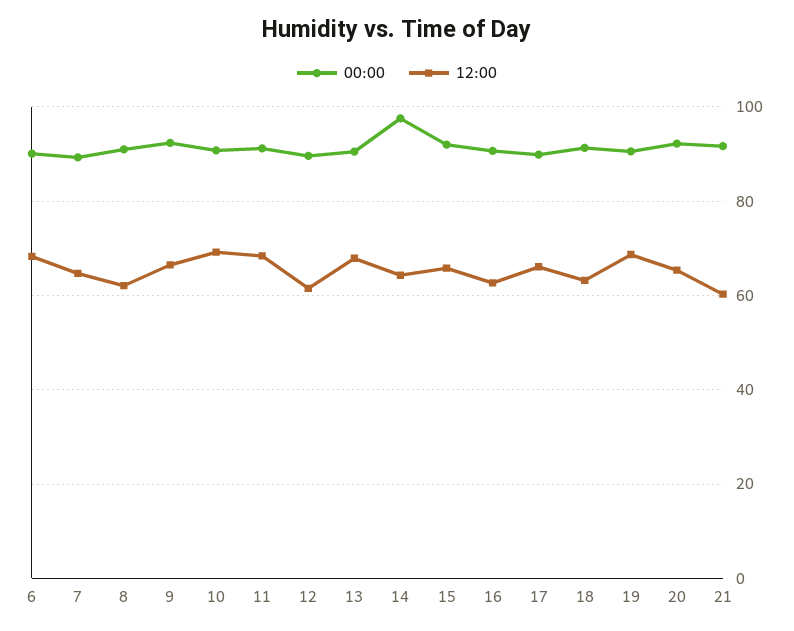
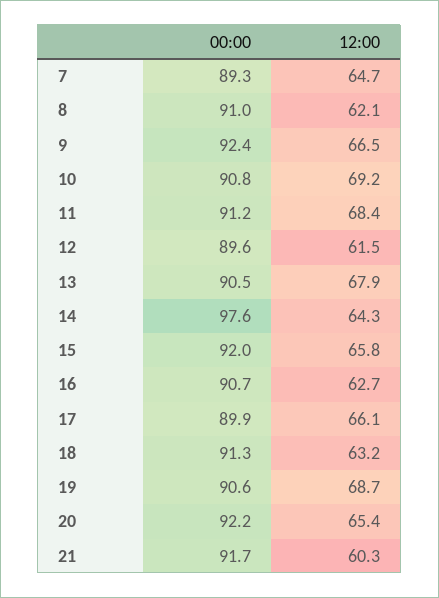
  {
    "00:00": {
-     "6": 90,
      "7": 89.3,
      "8": 91,
      "9": 92.4,
      "10": 90.8,
      "11": 91.2,
      "12": 89.6,
      "13": 90.5,
      "14": 97.6,
      "15": 92,
      "16": 90.7,
      "17": 89.9,
      "18": 91.3,
      "19": 90.6,
      "20": 92.2,
      "21": 91.7
    },
    "12:00": {
-     "6": 68,
      "7": 64.7,
      "8": 62.1,
      "9": 66.5,
      "10": 69.2,
      "11": 68.4,
      "12": 61.5,
      "13": 67.9,
      "14": 64.3,
      "15": 65.8,
      "16": 62.7,
      "17": 66.1,
      "18": 63.2,
      "19": 68.7,
      "20": 65.4,
      "21": 60.3
    }
  }

